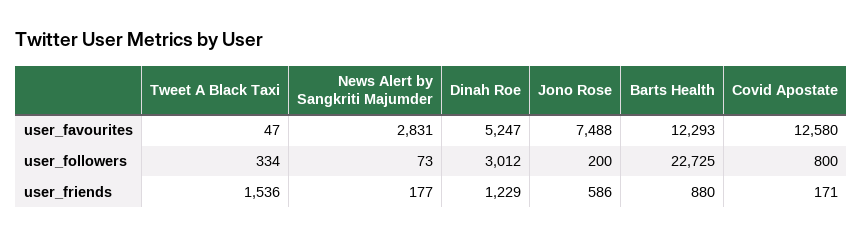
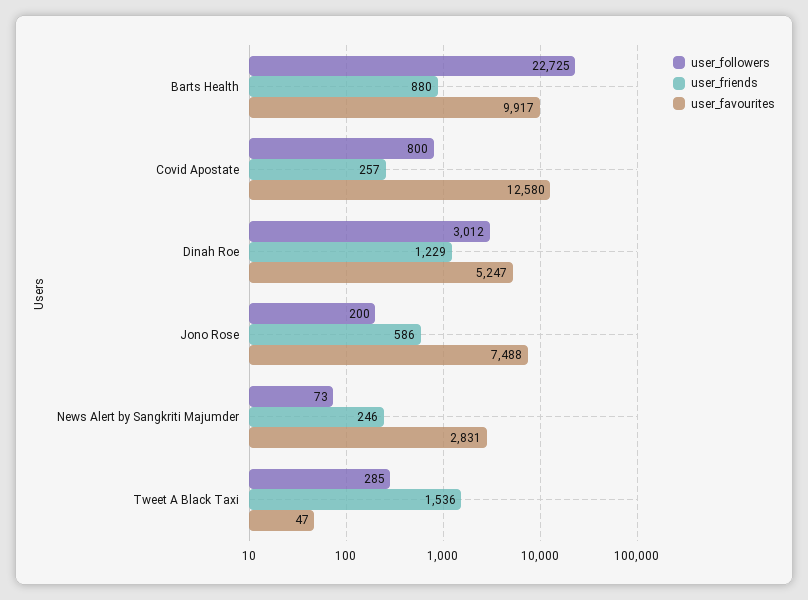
  {
    "user_favourites": {
      "Tweet A Black Taxi": 47,
      "News Alert by Sangkriti Majumder": 2831,
      "Dinah Roe": 5247,
      "Jono Rose": 7488,
-     "Barts Health": 12293,
+     "Barts Health": 9917,
      "Covid Apostate": 12580
    },
    "user_followers": {
-     "Tweet A Black Taxi": 334,
+     "Tweet A Black Taxi": 285,
      "News Alert by Sangkriti Majumder": 73,
      "Dinah Roe": 3012,
      "Jono Rose": 200,
      "Barts Health": 22725,
      "Covid Apostate": 800
    },
    "user_friends": {
      "Tweet A Black Taxi": 1536,
-     "News Alert by Sangkriti Majumder": 177,
+     "News Alert by Sangkriti Majumder": 246,
      "Dinah Roe": 1229,
      "Jono Rose": 586,
      "Barts Health": 880,
-     "Covid Apostate": 171
+     "Covid Apostate": 257
    }
  }

